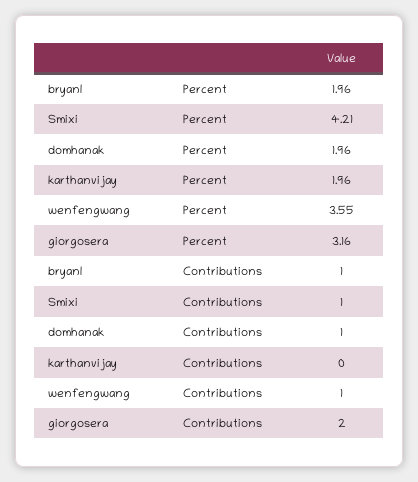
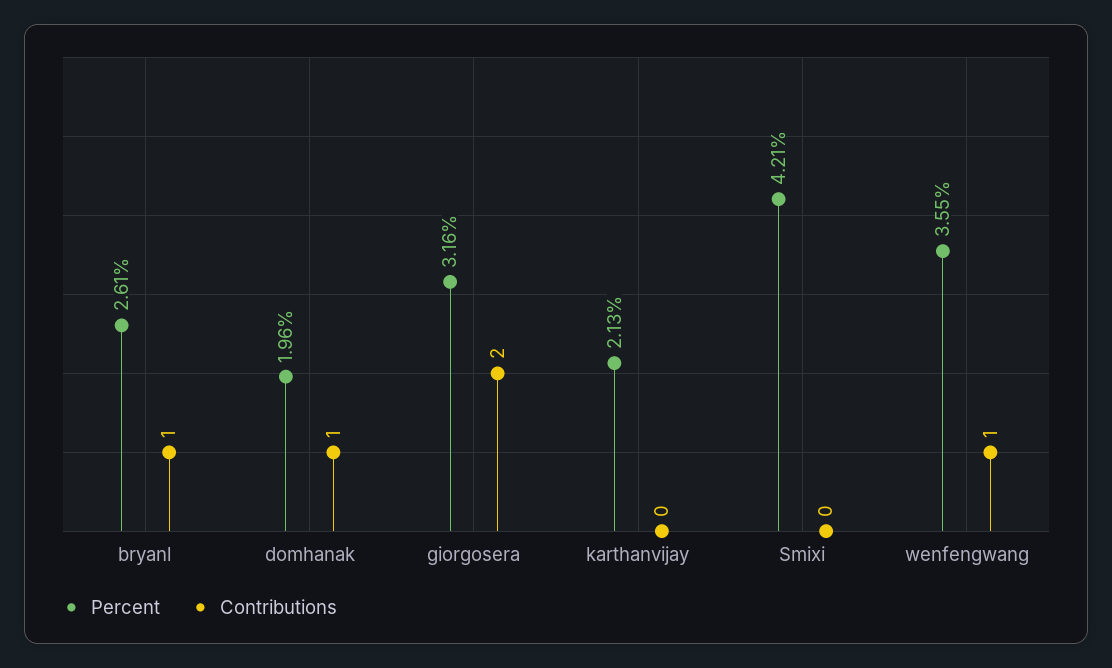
  {
    "Percent": {
-     "bryanl": 1.96,
+     "bryanl": 2.61,
      "Smixi": 4.21,
      "domhanak": 1.96,
-     "karthanvijay": 1.96,
+     "karthanvijay": 2.13,
      "wenfengwang": 3.55,
      "giorgosera": 3.16
    },
    "Contributions": {
      "bryanl": 1,
-     "Smixi": 1,
+     "Smixi": 0,
      "domhanak": 1,
      "karthanvijay": 0,
      "wenfengwang": 1,
      "giorgosera": 2
    }
  }

